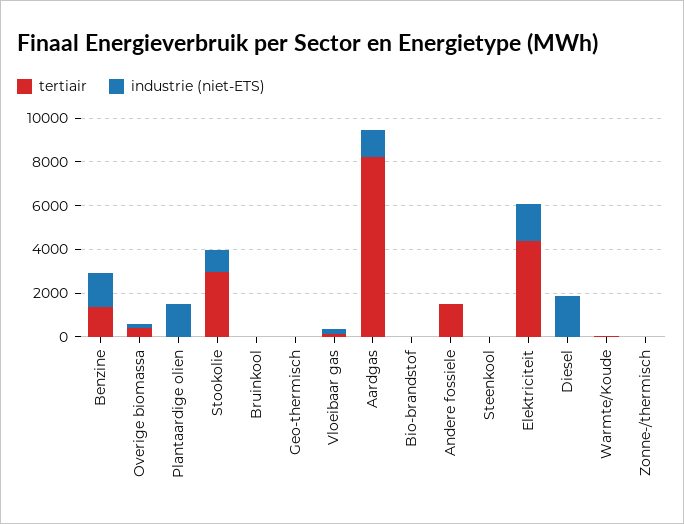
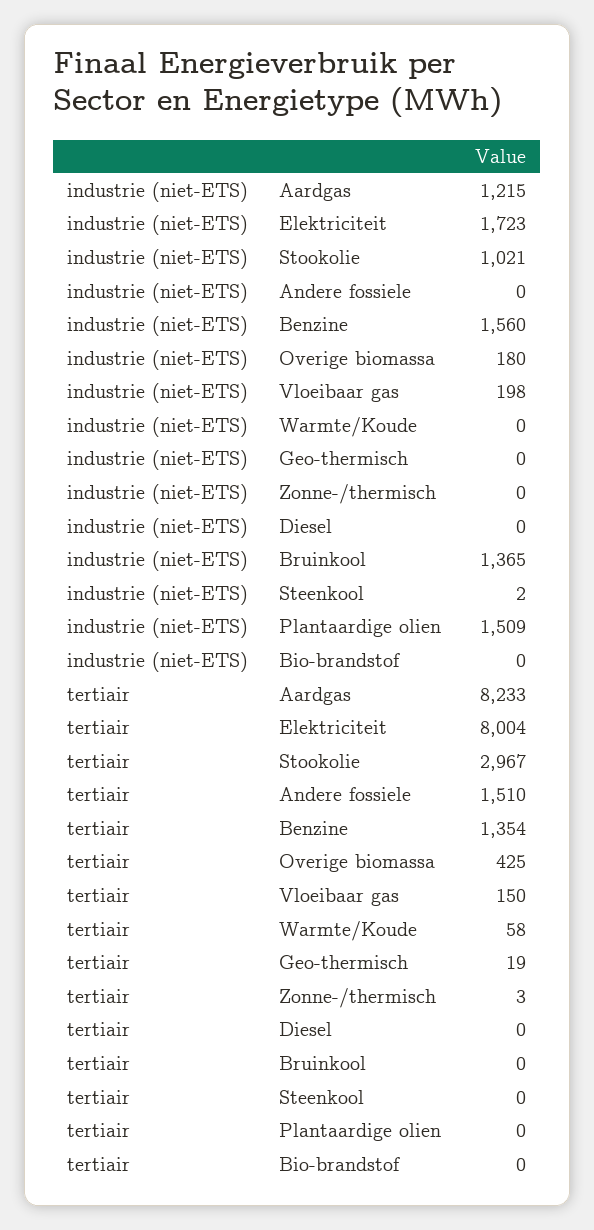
  {
    "tertiair": {
      "Benzine": 1354,
      "Overige biomassa": 425,
      "Plantaardige olien": 0,
      "Stookolie": 2967,
      "Bruinkool": 0,
      "Geo-thermisch": 19,
      "Vloeibaar gas": 150,
      "Aardgas": 8233,
      "Bio-brandstof": 0,
      "Andere fossiele": 1510,
      "Steenkool": 0,
-     "Elektriciteit": 4500,
+     "Elektriciteit": 8004,
      "Diesel": 0,
      "Warmte/Koude": 58,
      "Zonne-/thermisch": 3
    },
    "industrie (niet-ETS)": {
      "Benzine": 1560,
      "Overige biomassa": 180,
      "Plantaardige olien": 1509,
      "Stookolie": 1021,
-     "Bruinkool": 0,
+     "Bruinkool": 1365,
      "Geo-thermisch": 0,
      "Vloeibaar gas": 198,
      "Aardgas": 1215,
      "Bio-brandstof": 0,
      "Andere fossiele": 0,
      "Steenkool": 2,
      "Elektriciteit": 1723,
-     "Diesel": 2000,
+     "Diesel": 0,
      "Warmte/Koude": 0,
      "Zonne-/thermisch": 0
    }
  }

